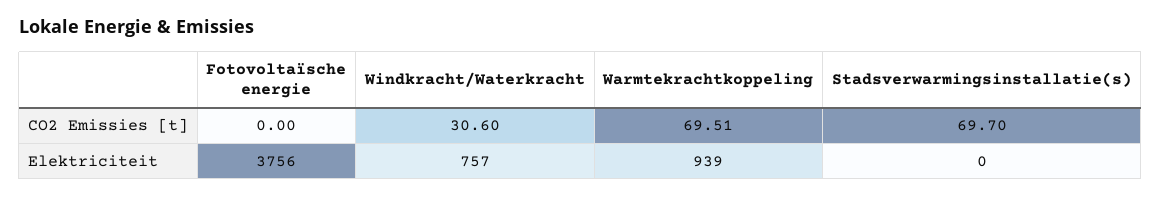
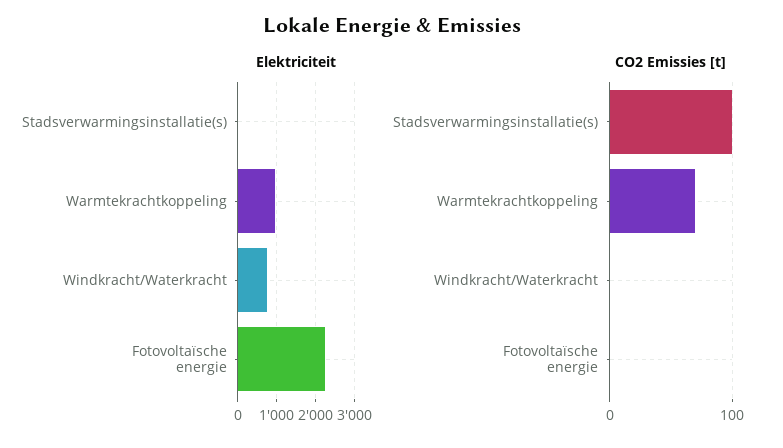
  {
    "CO2 Emissies [t]": {
      "Fotovoltaïsche energie": 0,
-     "Windkracht/Waterkracht": 30.6,
+     "Windkracht/Waterkracht": 0,
      "Warmtekrachtkoppeling": 69.51,
-     "Stadsverwarmingsinstallatie(s)": 69.7
+     "Stadsverwarmingsinstallatie(s)": 100
    },
    "Elektriciteit": {
-     "Fotovoltaïsche energie": 3756,
+     "Fotovoltaïsche energie": 2200,
      "Windkracht/Waterkracht": 757,
      "Warmtekrachtkoppeling": 939,
      "Stadsverwarmingsinstallatie(s)": 0
    }
  }

